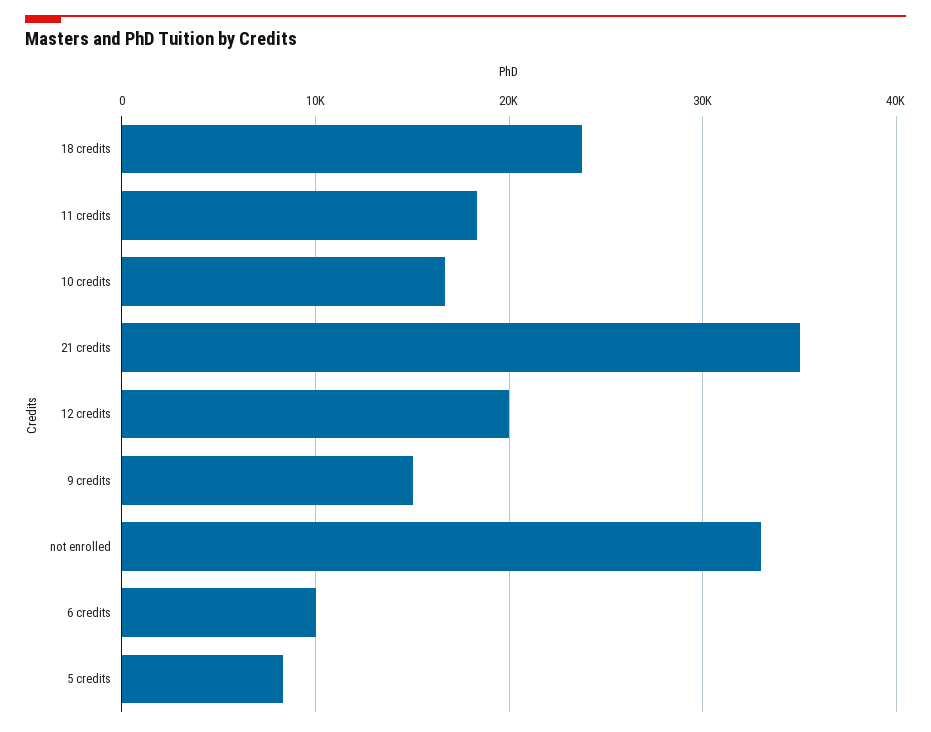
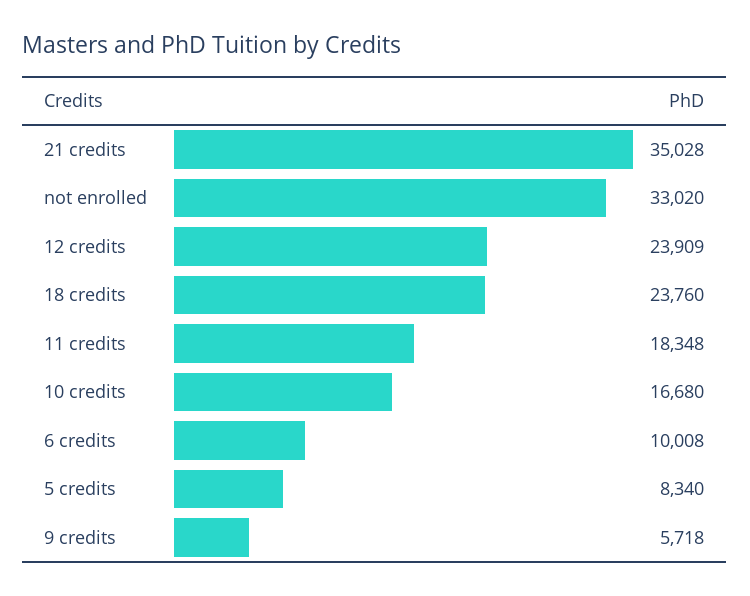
  {
    "18 credits": 23760,
    "11 credits": 18348,
    "10 credits": 16680,
    "21 credits": 35028,
-   "12 credits": 20000,
+   "12 credits": 23909,
-   "9 credits": 15000,
+   "9 credits": 5718,
    "not enrolled": 33020,
    "6 credits": 10008,
    "5 credits": 8340
  }

